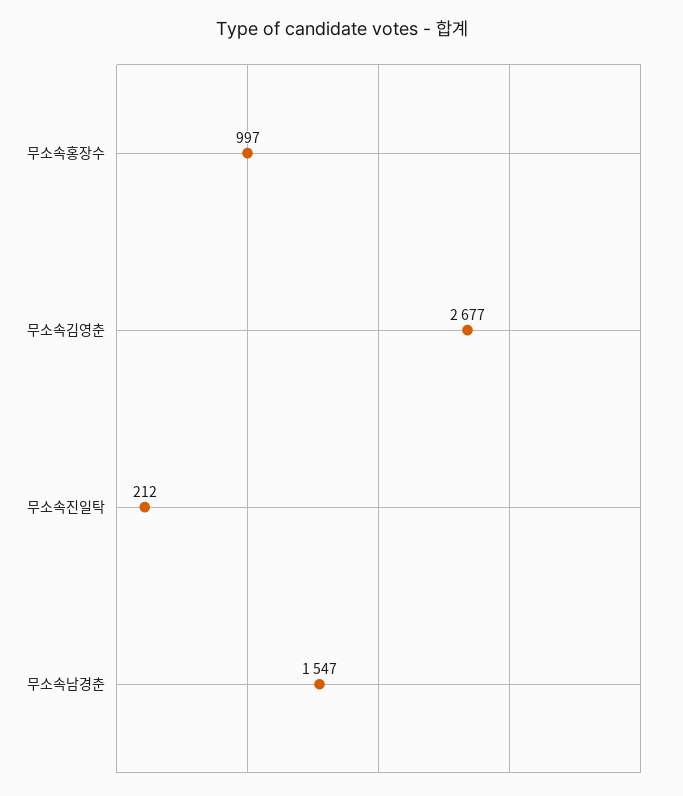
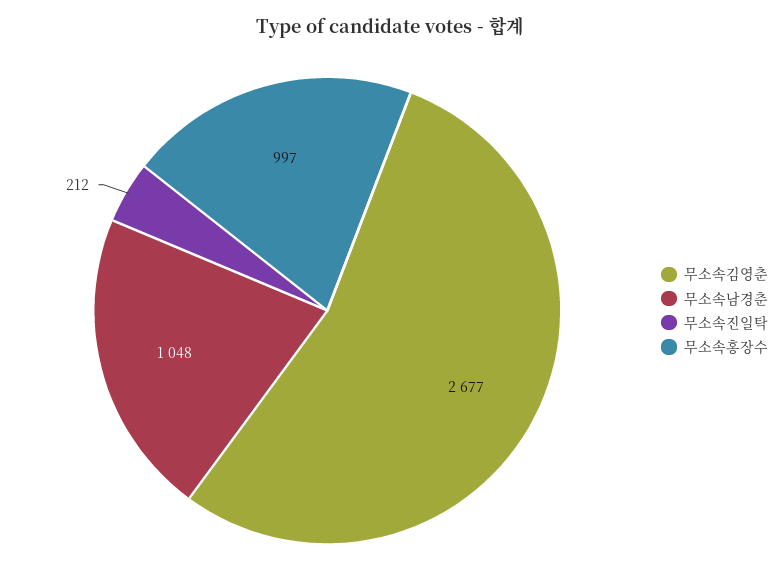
  {
    "무소속홍장수": 997,
    "무소속김영춘": 2677,
    "무소속진일탁": 212,
-   "무소속남경춘": 1547
+   "무소속남경춘": 1048
  }

